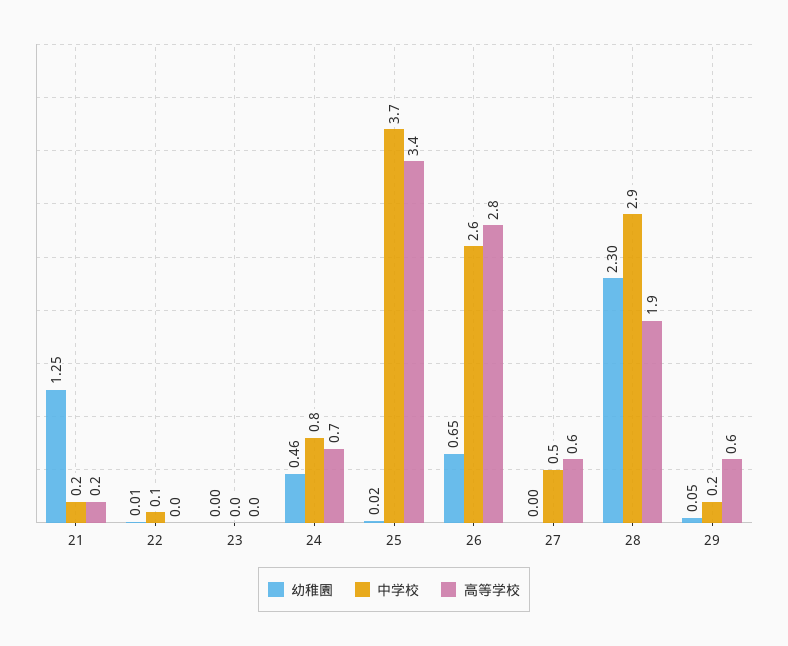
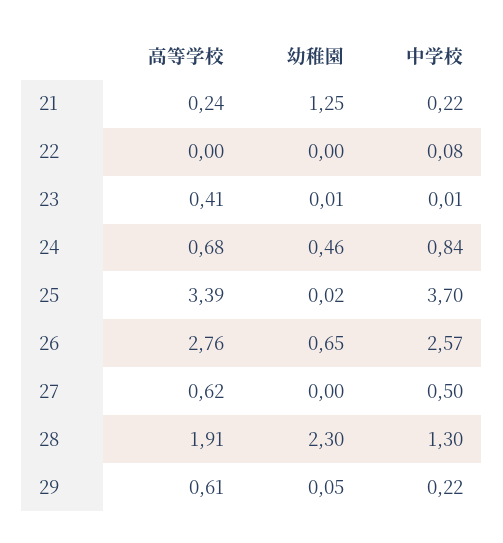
  {
    "幼稚園": {
      "21": 1.25,
-     "22": 0.01,
+     "22": 0,
-     "23": 0,
+     "23": 0.01,
      "24": 0.46,
      "25": 0.02,
      "26": 0.65,
      "27": 0,
      "28": 2.3,
      "29": 0.05
    },
    "中学校": {
      "21": 0.22,
      "22": 0.08,
      "23": 0.01,
      "24": 0.84,
      "25": 3.7,
      "26": 2.57,
      "27": 0.5,
-     "28": 2.9,
+     "28": 1.3,
      "29": 0.22
    },
    "高等学校": {
      "21": 0.24,
      "22": 0,
-     "23": 0,
+     "23": 0.41,
      "24": 0.68,
      "25": 3.39,
      "26": 2.76,
      "27": 0.62,
      "28": 1.91,
      "29": 0.61
    }
  }

